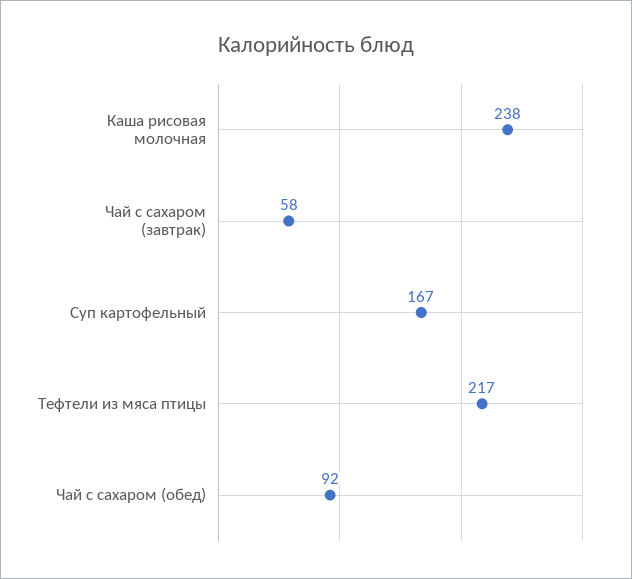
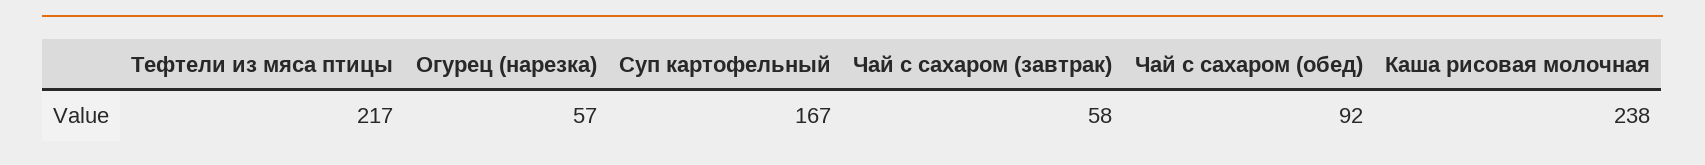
  {
    "Каша рисовая молочная": 238,
    "Чай с сахаром (завтрак)": 58,
    "Суп картофельный": 167,
    "Тефтели из мяса птицы": 217,
-   "Чай с сахаром (обед)": 92
+   "Чай с сахаром (обед)": 92,
+   "Огурец (нарезка)": 57
  }

